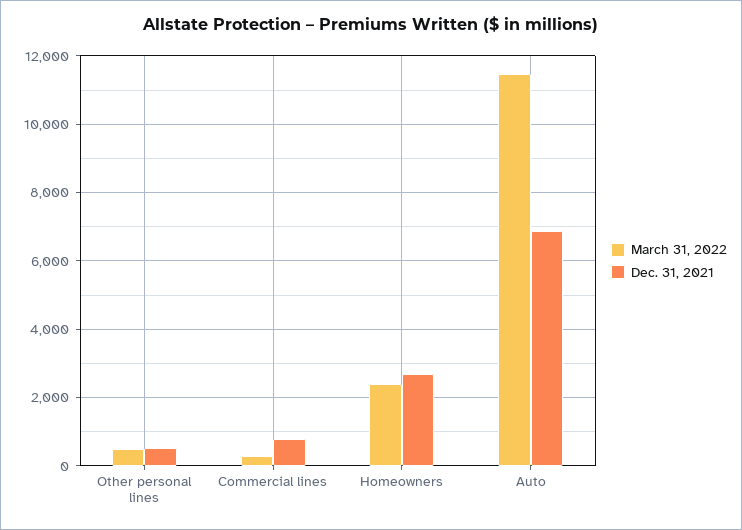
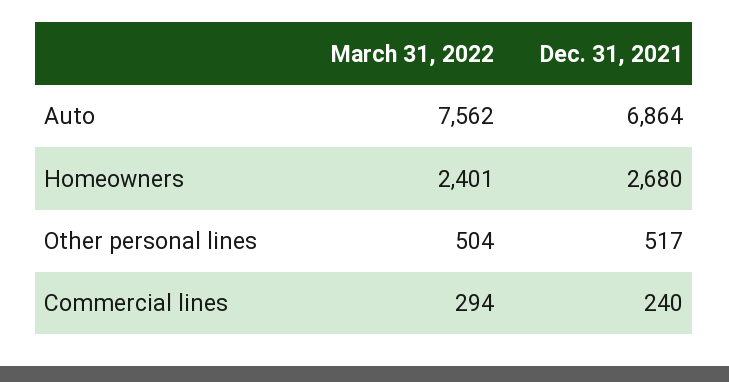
  {
    "March 31, 2022": {
      "Other personal lines": 504,
      "Commercial lines": 294,
      "Homeowners": 2401,
-     "Auto": 11400
+     "Auto": 7562
    },
    "Dec. 31, 2021": {
      "Other personal lines": 517,
-     "Commercial lines": 800,
+     "Commercial lines": 240,
      "Homeowners": 2680,
      "Auto": 6864
    }
  }

